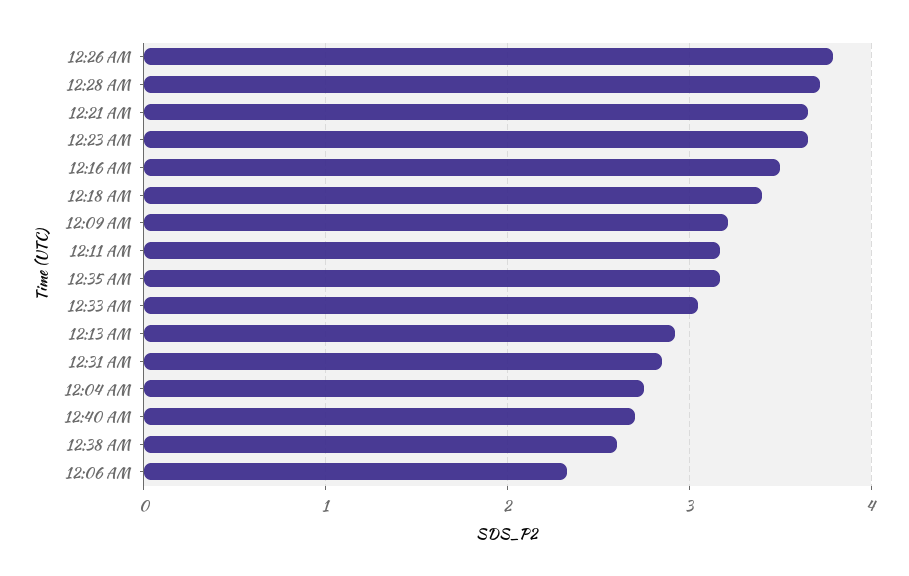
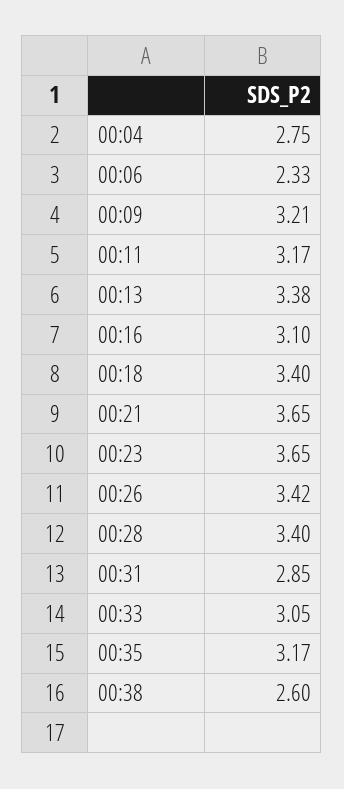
  {
-   "12:26 AM": 3.8,
+   "12:26 AM": 3.42,
-   "12:28 AM": 3.7,
+   "12:28 AM": 3.4,
    "12:21 AM": 3.65,
    "12:23 AM": 3.65,
-   "12:16 AM": 3.5,
+   "12:16 AM": 3.1,
    "12:18 AM": 3.4,
    "12:09 AM": 3.21,
    "12:11 AM": 3.17,
    "12:35 AM": 3.17,
    "12:33 AM": 3.05,
-   "12:13 AM": 2.9,
+   "12:13 AM": 3.38,
    "12:31 AM": 2.85,
    "12:04 AM": 2.75,
-   "12:40 AM": 2.7,
    "12:38 AM": 2.6,
    "12:06 AM": 2.33
  }

